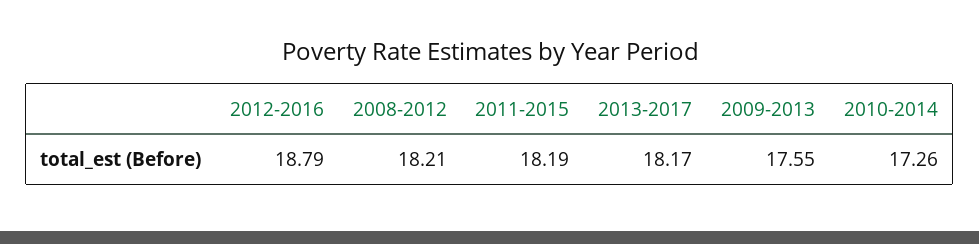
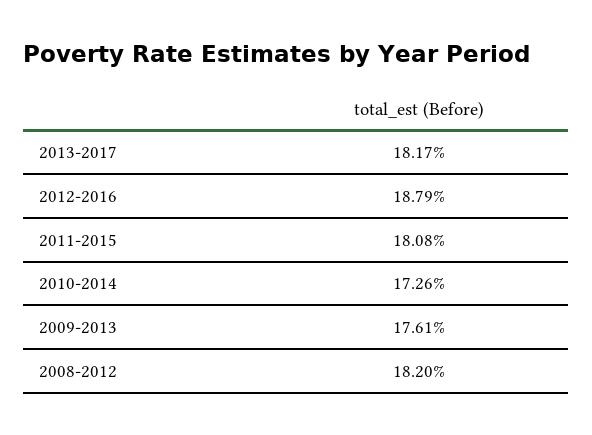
  {
    "2012-2016": 18.79,
-   "2008-2012": 18.21,
+   "2008-2012": 18.2,
-   "2011-2015": 18.19,
+   "2011-2015": 18.08,
    "2013-2017": 18.17,
-   "2009-2013": 17.55,
+   "2009-2013": 17.61,
    "2010-2014": 17.26
  }

